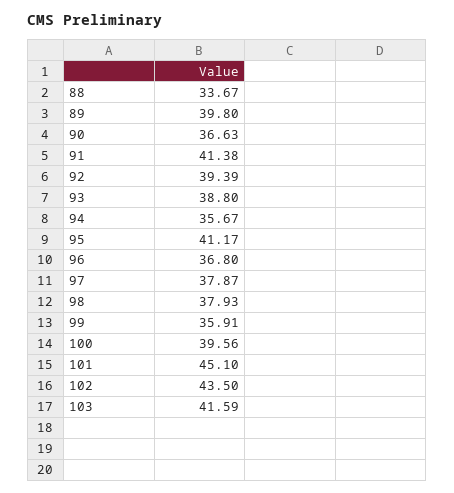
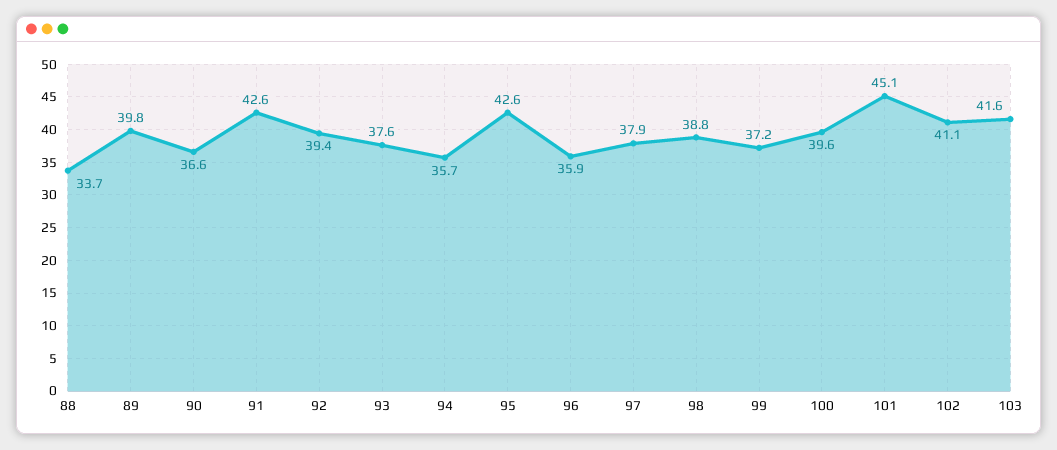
  {
    "88": 33.67,
    "89": 39.8,
    "90": 36.63,
-   "91": 41.38,
+   "91": 42.6,
    "92": 39.39,
-   "93": 38.8,
+   "93": 37.6,
    "94": 35.67,
-   "95": 41.17,
+   "95": 42.6,
-   "96": 36.8,
+   "96": 35.9,
    "97": 37.87,
-   "98": 37.93,
+   "98": 38.8,
-   "99": 35.91,
+   "99": 37.2,
    "100": 39.56,
    "101": 45.1,
-   "102": 43.5,
+   "102": 41.1,
    "103": 41.59
  }

